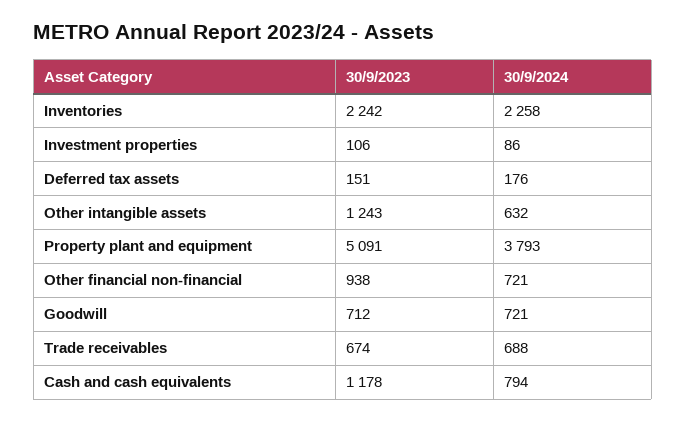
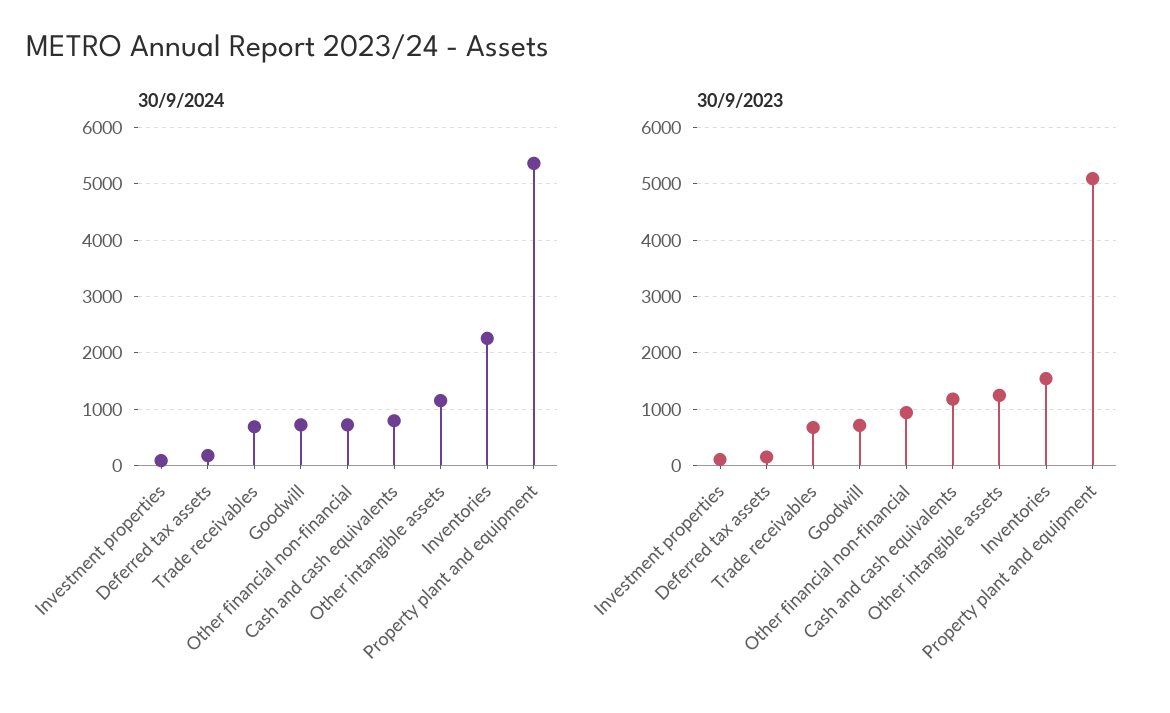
  {
    "30/9/2023": {
-     "Inventories": 2242,
+     "Inventories": 1600,
      "Investment properties": 106,
      "Deferred tax assets": 151,
      "Other intangible assets": 1243,
      "Property plant and equipment": 5091,
      "Other financial non-financial": 938,
      "Goodwill": 712,
      "Trade receivables": 674,
      "Cash and cash equivalents": 1178
    },
    "30/9/2024": {
      "Inventories": 2258,
      "Investment properties": 86,
      "Deferred tax assets": 176,
-     "Other intangible assets": 632,
+     "Other intangible assets": 1200,
-     "Property plant and equipment": 3793,
+     "Property plant and equipment": 5400,
      "Other financial non-financial": 721,
      "Goodwill": 721,
      "Trade receivables": 688,
      "Cash and cash equivalents": 794
    }
  }

